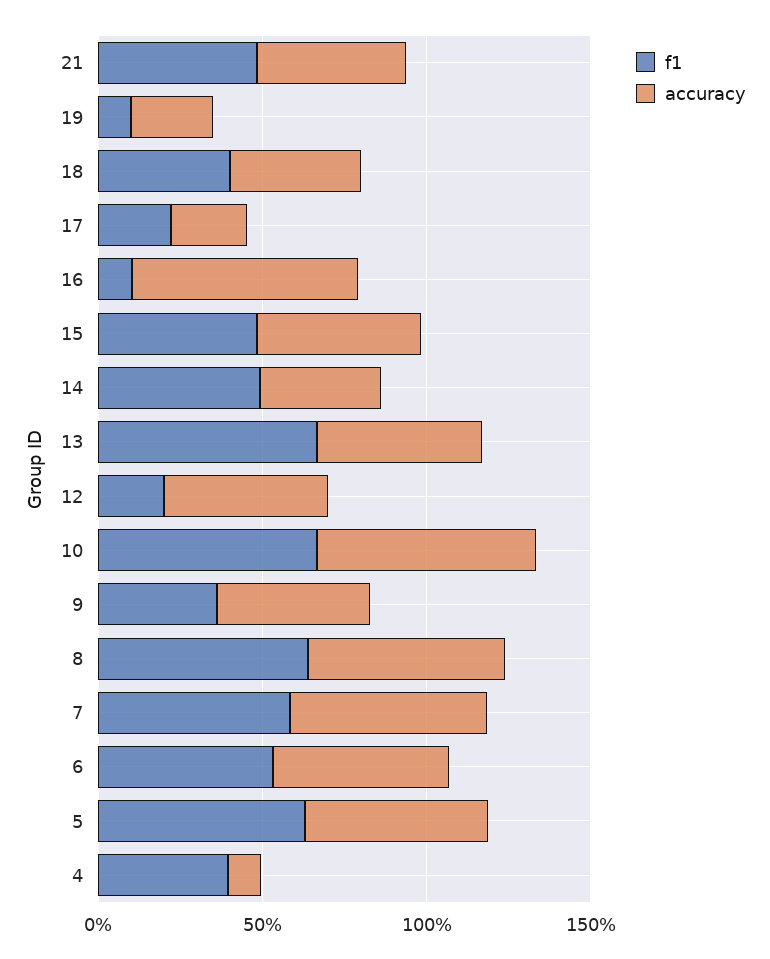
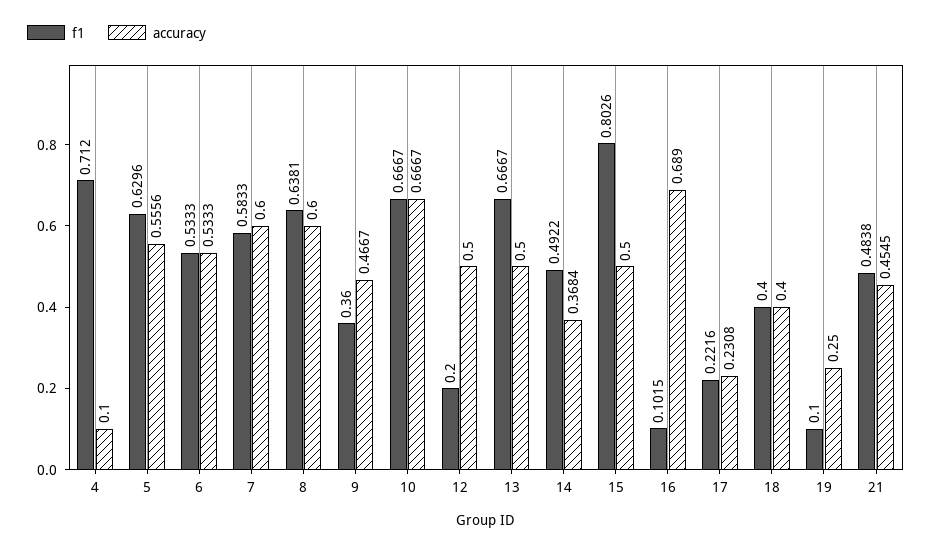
  {
    "f1": {
      "21": 0.4838,
      "19": 0.1,
      "18": 0.4,
      "17": 0.2216,
      "16": 0.1015,
-     "15": 0.5,
+     "15": 0.8026,
      "14": 0.4922,
      "13": 0.6667,
      "12": 0.2,
      "10": 0.6667,
      "9": 0.36,
      "8": 0.6381,
      "7": 0.5833,
      "6": 0.5333,
      "5": 0.6296,
-     "4": 0.4
+     "4": 0.712
    },
    "accuracy": {
      "21": 0.4545,
      "19": 0.25,
      "18": 0.4,
      "17": 0.2308,
      "16": 0.689,
      "15": 0.5,
      "14": 0.3684,
      "13": 0.5,
      "12": 0.5,
      "10": 0.6667,
      "9": 0.4667,
      "8": 0.6,
      "7": 0.6,
      "6": 0.5333,
      "5": 0.5556,
      "4": 0.1
    }
  }

